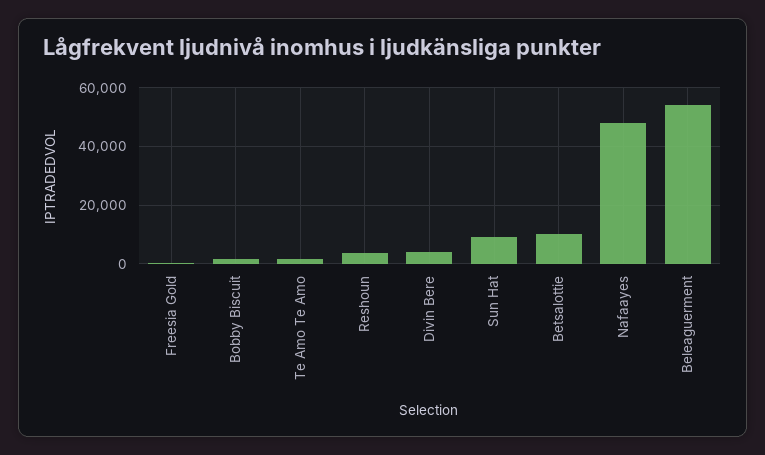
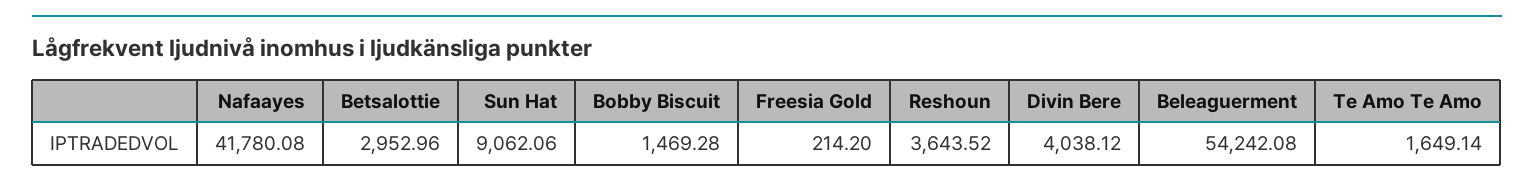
  {
    "Freesia Gold": 214.2,
    "Bobby Biscuit": 1469.28,
    "Te Amo Te Amo": 1649.14,
    "Reshoun": 3643.52,
    "Divin Bere": 4038.12,
    "Sun Hat": 9062.06,
-   "Betsalottie": 10000,
+   "Betsalottie": 2952.96,
-   "Nafaayes": 47500,
+   "Nafaayes": 41780.08,
    "Beleaguerment": 54242.08
  }

